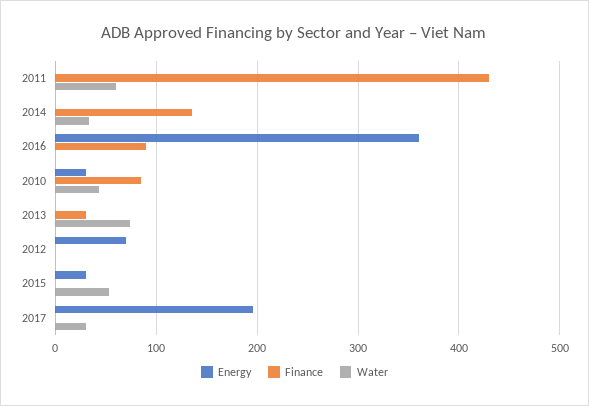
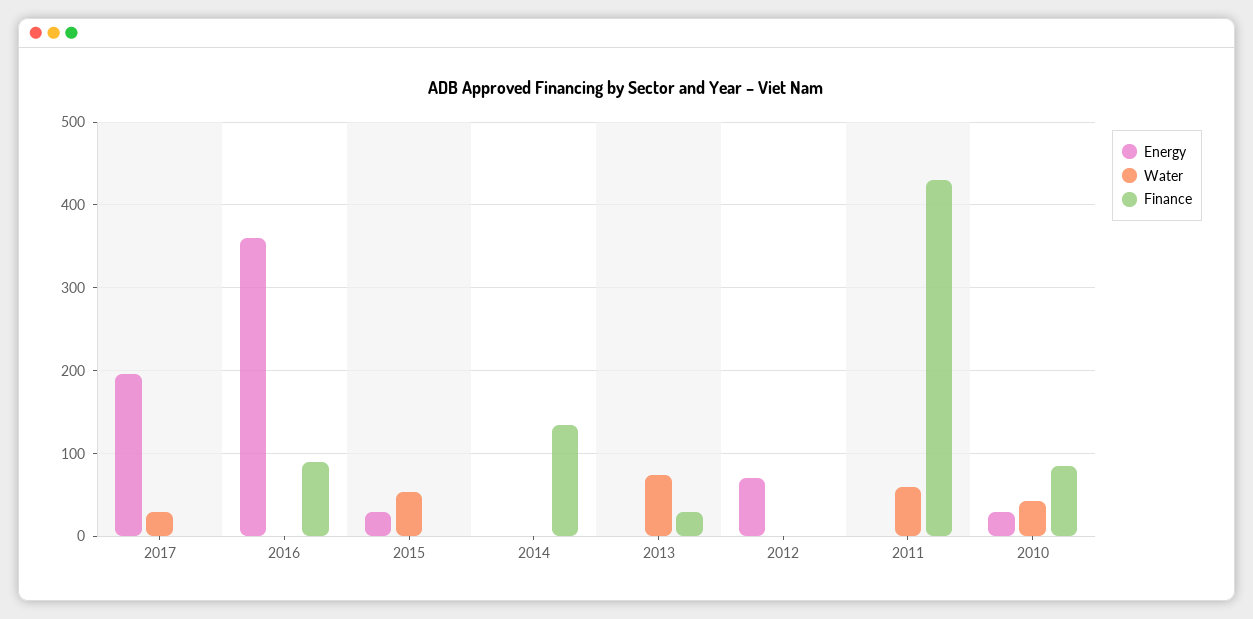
  {
    "Energy": {
      "2011": 0,
      "2014": 0,
      "2016": 360,
      "2010": 30,
      "2013": 0,
      "2012": 70,
      "2015": 30,
      "2017": 200
    },
    "Finance": {
      "2011": 430,
      "2014": 140,
      "2016": 90,
      "2010": 90,
      "2013": 30,
      "2012": 0,
      "2015": 0,
      "2017": 0
    },
    "Water": {
      "2011": 60,
-     "2014": 30,
+     "2014": 0,
      "2016": 0,
      "2010": 40,
      "2013": 70,
      "2012": 0,
      "2015": 50,
      "2017": 30
    }
  }

